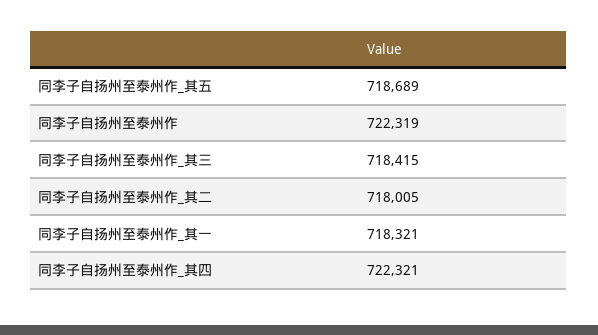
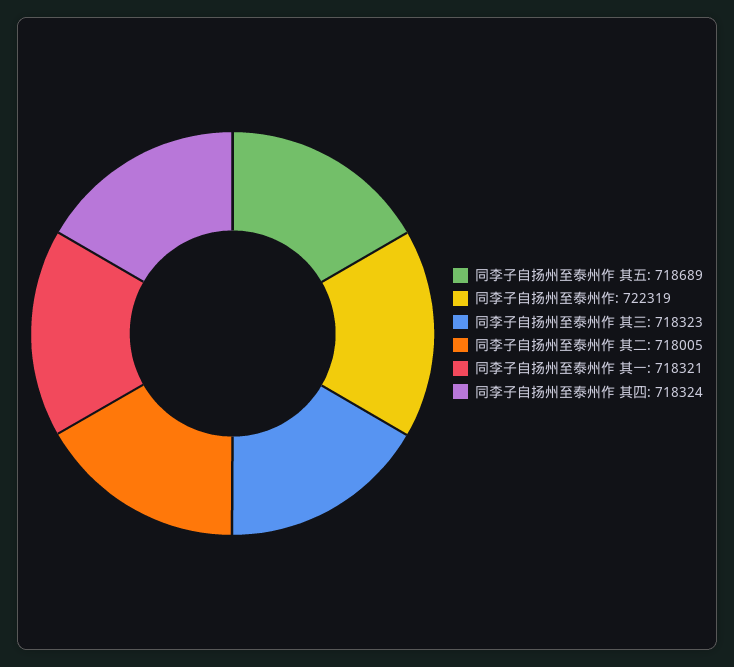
  {
    "同李子自扬州至泰州作_其五": 718689,
    "同李子自扬州至泰州作": 722319,
-   "同李子自扬州至泰州作_其三": 718415,
+   "同李子自扬州至泰州作_其三": 718323,
    "同李子自扬州至泰州作_其二": 718005,
    "同李子自扬州至泰州作_其一": 718321,
-   "同李子自扬州至泰州作_其四": 722321
+   "同李子自扬州至泰州作_其四": 718324
  }

